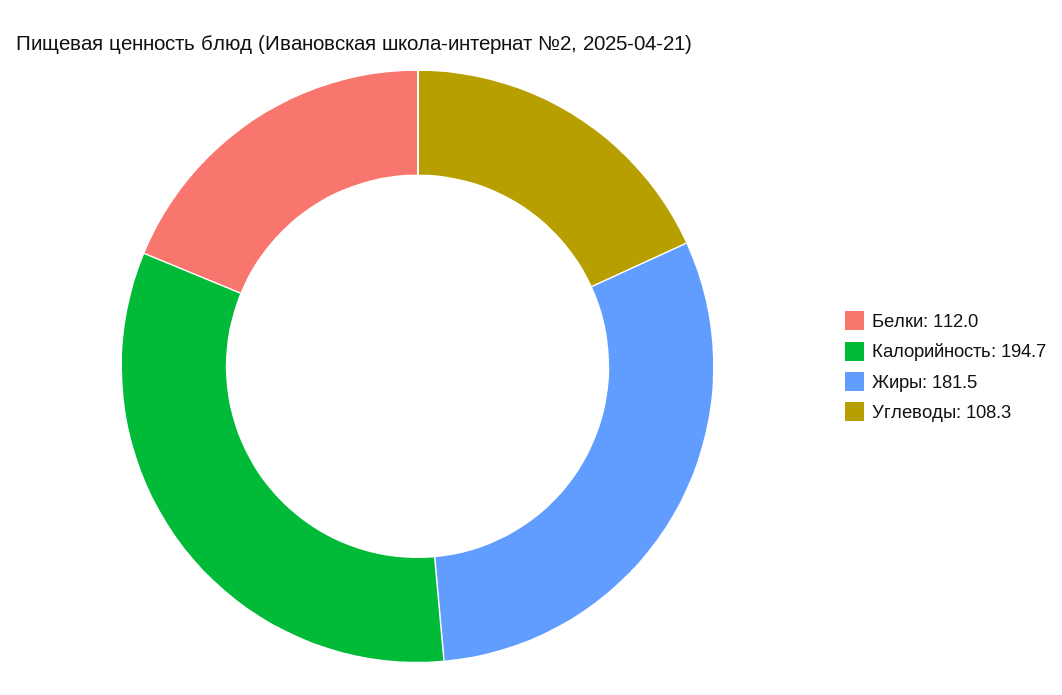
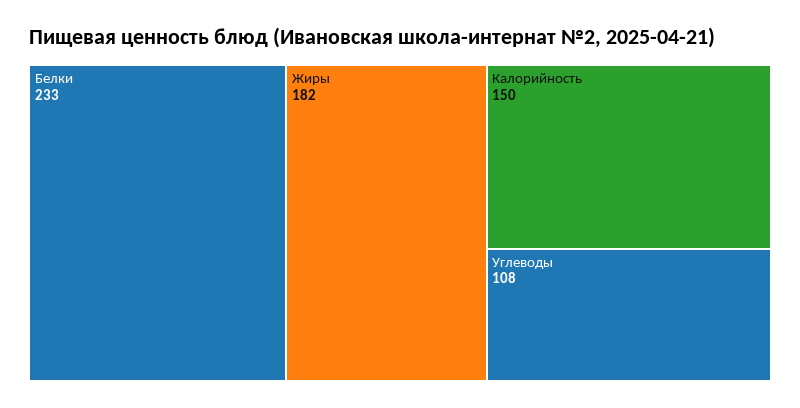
  {
-   "Белки": 112,
+   "Белки": 233,
-   "Калорийность": 194.7,
+   "Калорийность": 150,
    "Жиры": 181.5,
    "Углеводы": 108.3
  }

